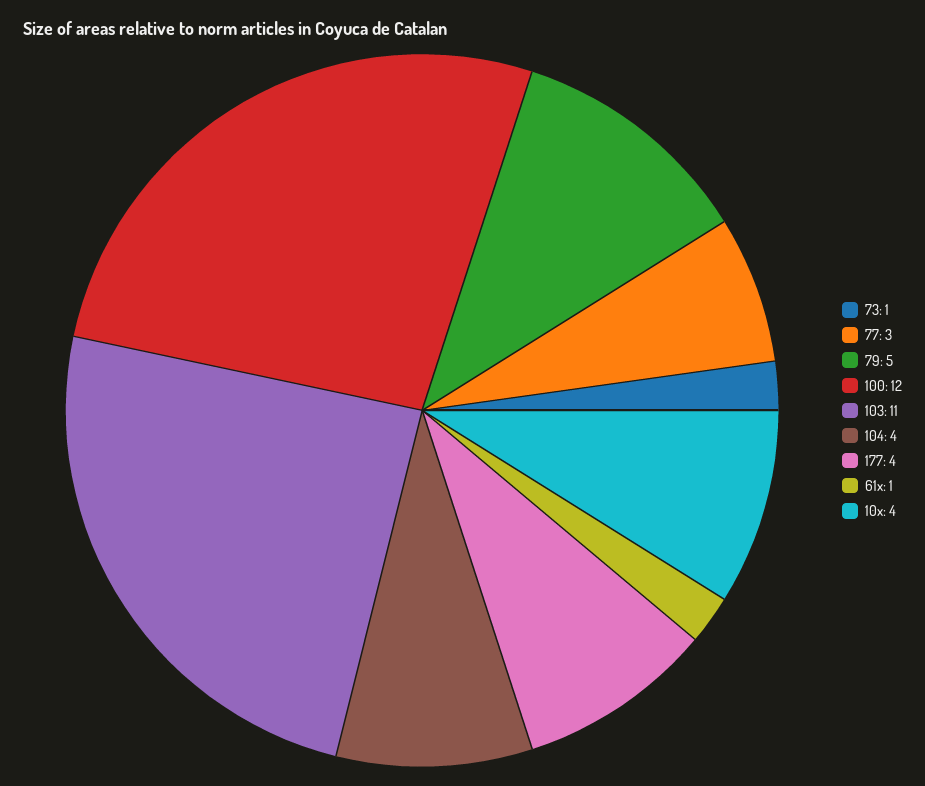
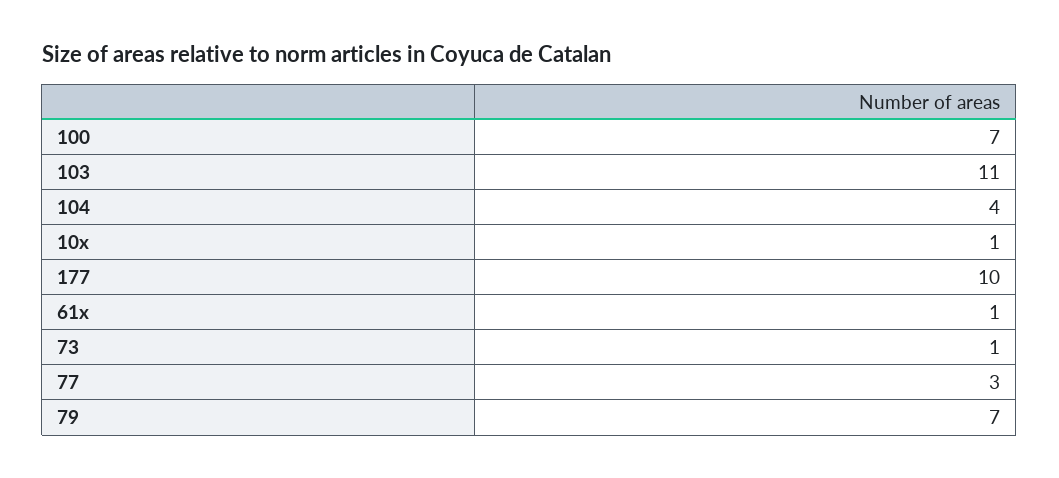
  {
    "73": 1,
    "77": 3,
-   "79": 5,
+   "79": 7,
-   "100": 12,
+   "100": 7,
    "103": 11,
    "104": 4,
-   "177": 4,
+   "177": 10,
    "61x": 1,
-   "10x": 4
+   "10x": 1
  }

